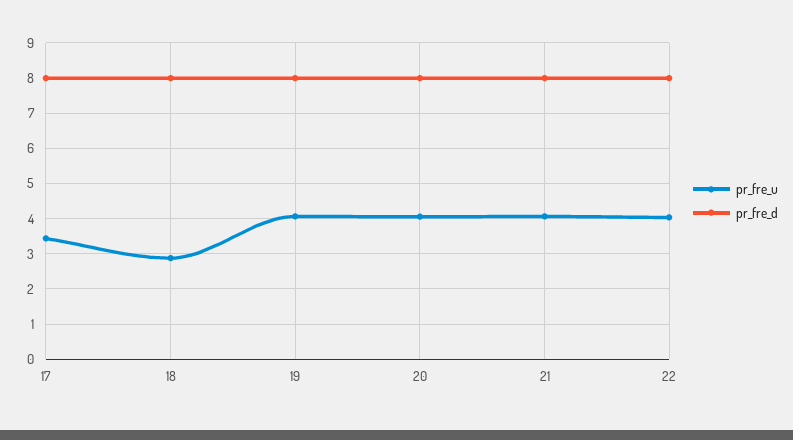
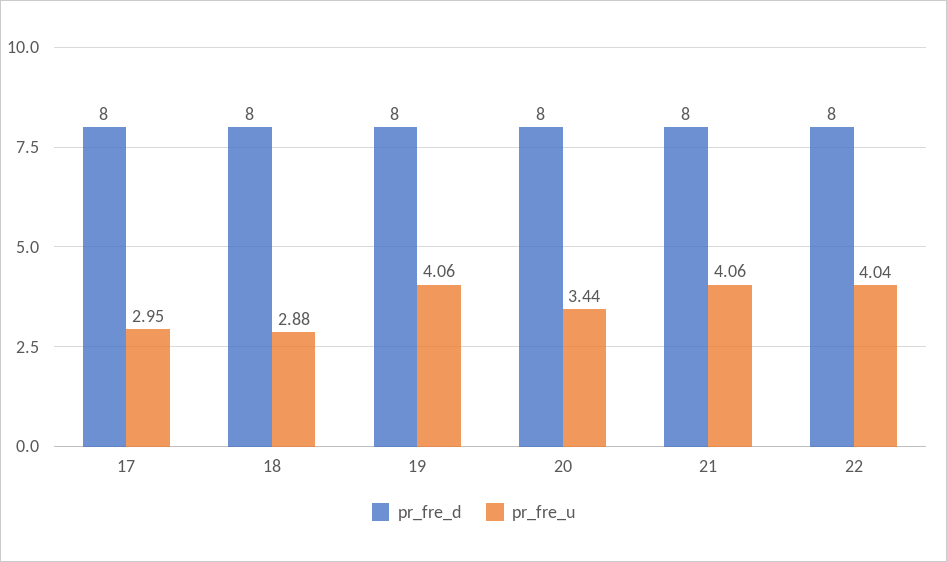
  {
    "pr_fre_u": {
-     "17": 3.4,
+     "17": 2.95,
      "18": 2.88,
      "19": 4.06,
-     "20": 4,
+     "20": 3.44,
      "21": 4.06,
      "22": 4.04
    },
    "pr_fre_d": {
      "17": 8,
      "18": 8,
      "19": 8,
      "20": 8,
      "21": 8,
      "22": 8
    }
  }

